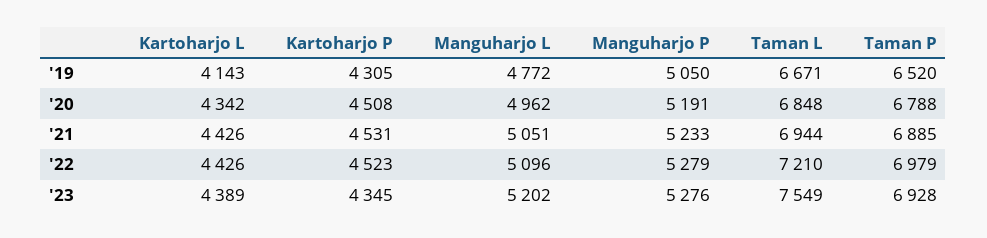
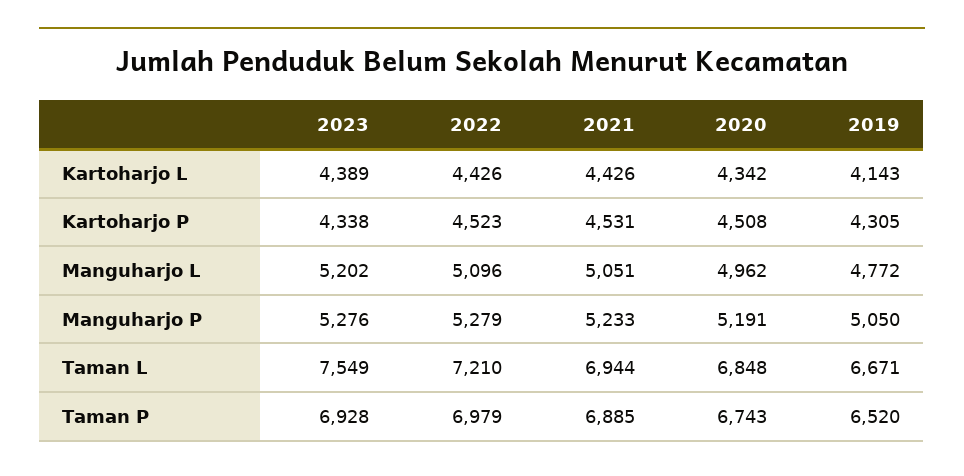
  {
    "Kartoharjo L": {
      "'19": 4143,
      "'20": 4342,
      "'21": 4426,
      "'22": 4426,
      "'23": 4389
    },
    "Kartoharjo P": {
      "'19": 4305,
      "'20": 4508,
      "'21": 4531,
      "'22": 4523,
-     "'23": 4345
+     "'23": 4338
    },
    "Manguharjo L": {
      "'19": 4772,
      "'20": 4962,
      "'21": 5051,
      "'22": 5096,
      "'23": 5202
    },
    "Manguharjo P": {
      "'19": 5050,
      "'20": 5191,
      "'21": 5233,
      "'22": 5279,
      "'23": 5276
    },
    "Taman L": {
      "'19": 6671,
      "'20": 6848,
      "'21": 6944,
      "'22": 7210,
      "'23": 7549
    },
    "Taman P": {
      "'19": 6520,
-     "'20": 6788,
+     "'20": 6743,
      "'21": 6885,
      "'22": 6979,
      "'23": 6928
    }
  }

